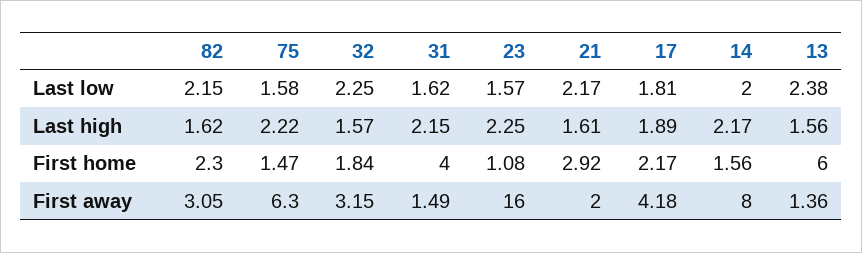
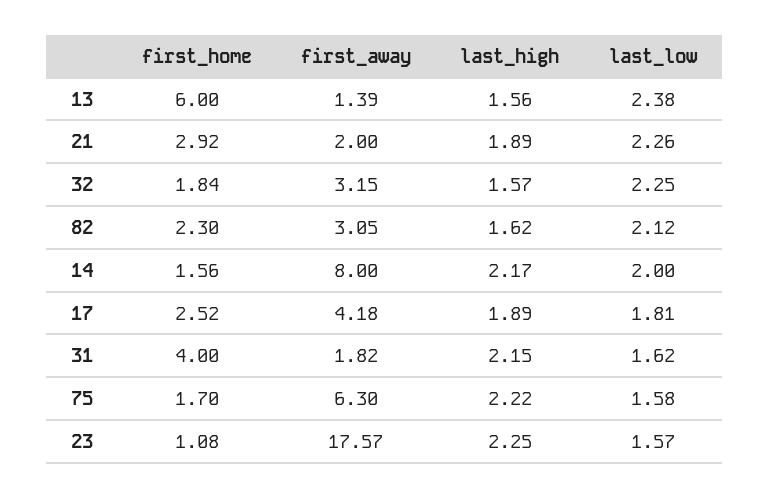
  {
    "82": {
-     "Last low": 2.15,
+     "Last low": 2.12,
      "Last high": 1.62,
      "First home": 2.3,
      "First away": 3.05
    },
    "75": {
      "Last low": 1.58,
      "Last high": 2.22,
-     "First home": 1.47,
+     "First home": 1.7,
      "First away": 6.3
    },
    "32": {
      "Last low": 2.25,
      "Last high": 1.57,
      "First home": 1.84,
      "First away": 3.15
    },
    "31": {
      "Last low": 1.62,
      "Last high": 2.15,
      "First home": 4,
-     "First away": 1.49
+     "First away": 1.82
    },
    "23": {
      "Last low": 1.57,
      "Last high": 2.25,
      "First home": 1.08,
-     "First away": 16
+     "First away": 17.57
    },
    "21": {
-     "Last low": 2.17,
+     "Last low": 2.26,
-     "Last high": 1.61,
+     "Last high": 1.89,
      "First home": 2.92,
      "First away": 2
    },
    "17": {
      "Last low": 1.81,
      "Last high": 1.89,
-     "First home": 2.17,
+     "First home": 2.52,
      "First away": 4.18
    },
    "14": {
      "Last low": 2,
      "Last high": 2.17,
      "First home": 1.56,
      "First away": 8
    },
    "13": {
      "Last low": 2.38,
      "Last high": 1.56,
      "First home": 6,
-     "First away": 1.36
+     "First away": 1.39
    }
  }

